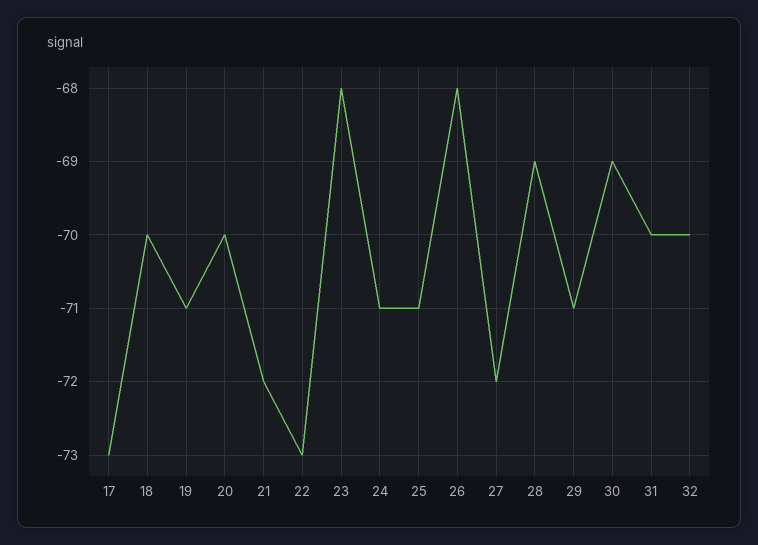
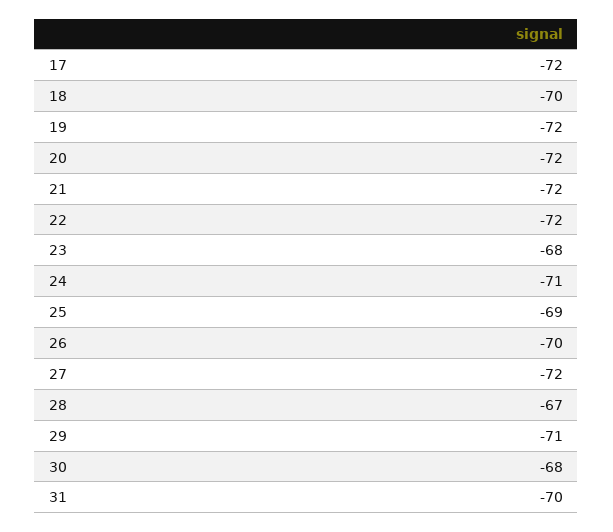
  {
-   "17": -73,
+   "17": -72,
    "18": -70,
-   "19": -71,
+   "19": -72,
-   "20": -70,
+   "20": -72,
    "21": -72,
-   "22": -73,
+   "22": -72,
    "23": -68,
    "24": -71,
-   "25": -71,
+   "25": -69,
-   "26": -68,
+   "26": -70,
    "27": -72,
-   "28": -69,
+   "28": -67,
    "29": -71,
-   "30": -69,
+   "30": -68,
-   "31": -70,
+   "31": -70
-   "32": -70
  }

